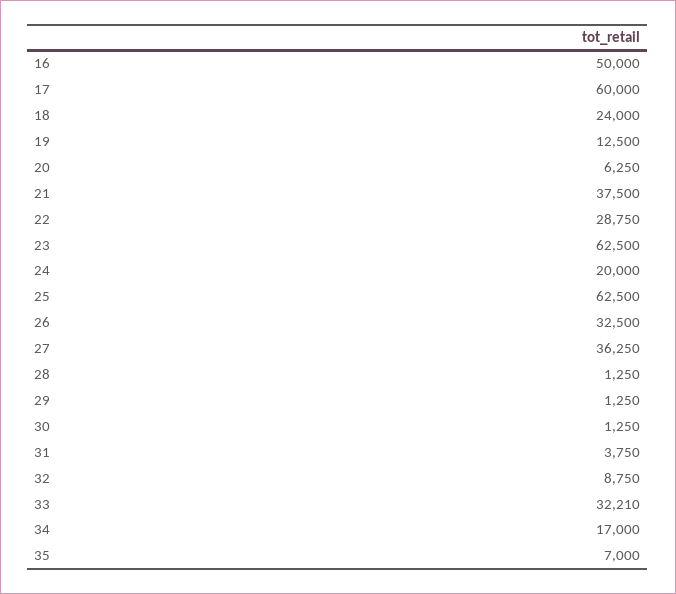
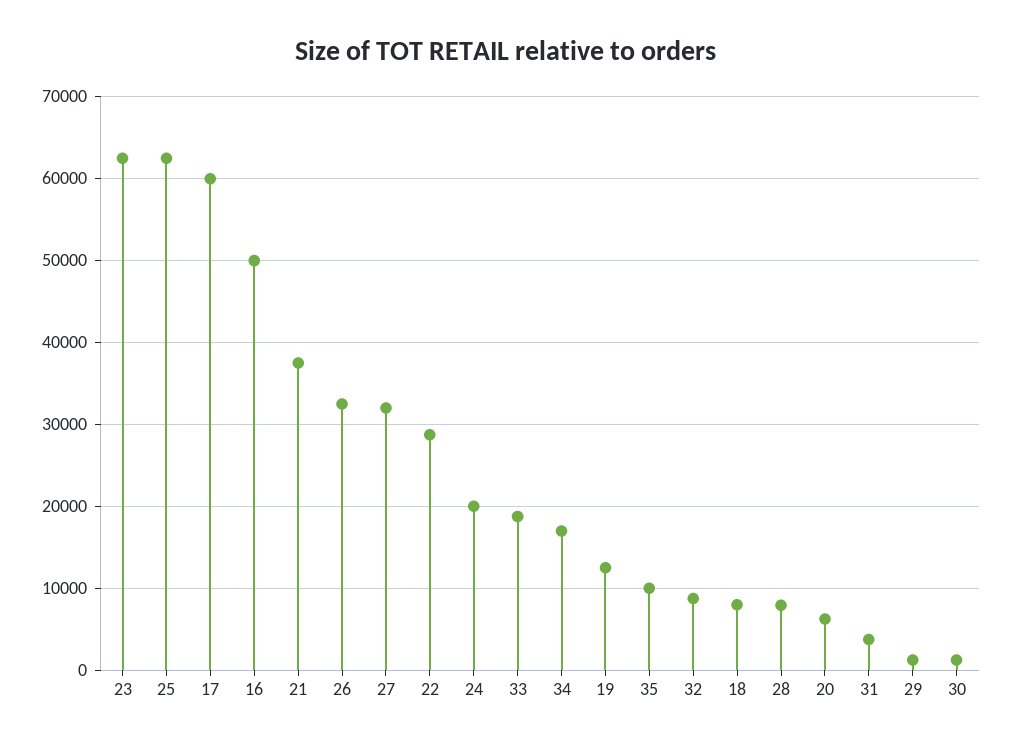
  {
    "16": 50000,
    "17": 60000,
-   "18": 24000,
+   "18": 8000,
    "19": 12500,
    "20": 6250,
    "21": 37500,
    "22": 28750,
    "23": 62500,
    "24": 20000,
    "25": 62500,
    "26": 32500,
-   "27": 36250,
+   "27": 32000,
-   "28": 1250,
+   "28": 8000,
    "29": 1250,
    "30": 1250,
    "31": 3750,
    "32": 8750,
-   "33": 32210,
+   "33": 19000,
    "34": 17000,
-   "35": 7000
+   "35": 10000
  }

